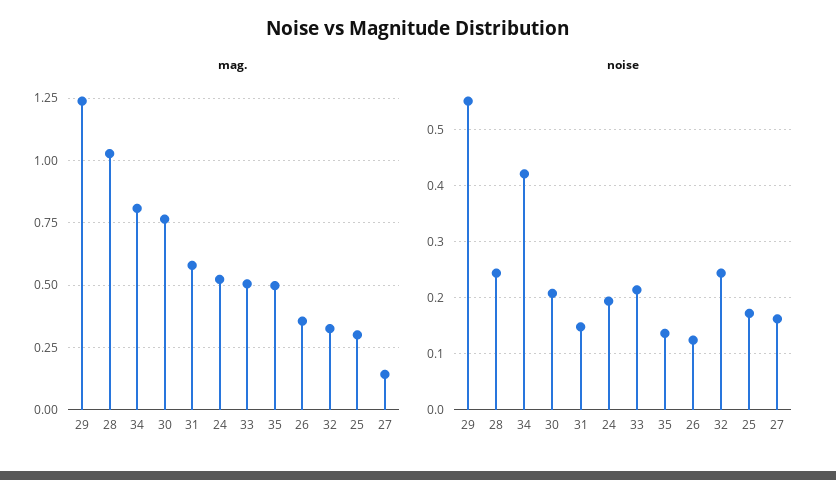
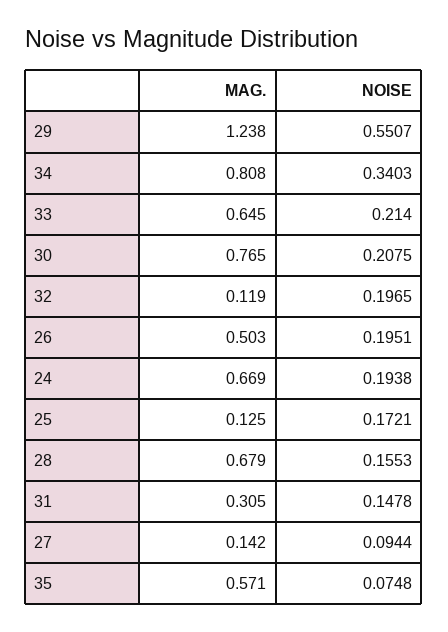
  {
    "mag.": {
      "29": 1.238,
-     "28": 1.025,
+     "28": 0.679,
      "34": 0.808,
      "30": 0.765,
-     "31": 0.575,
+     "31": 0.305,
-     "24": 0.525,
+     "24": 0.669,
-     "33": 0.5,
+     "33": 0.645,
-     "35": 0.5,
+     "35": 0.571,
-     "26": 0.35,
+     "26": 0.503,
-     "32": 0.325,
+     "32": 0.119,
-     "25": 0.3,
+     "25": 0.125,
      "27": 0.142
    },
    "noise": {
      "29": 0.5507,
-     "28": 0.24,
+     "28": 0.1553,
-     "34": 0.42,
+     "34": 0.3403,
      "30": 0.2075,
      "31": 0.1478,
      "24": 0.1938,
      "33": 0.214,
-     "35": 0.14,
+     "35": 0.0748,
-     "26": 0.12,
+     "26": 0.1951,
-     "32": 0.24,
+     "32": 0.1965,
      "25": 0.1721,
-     "27": 0.16
+     "27": 0.0944
    }
  }

